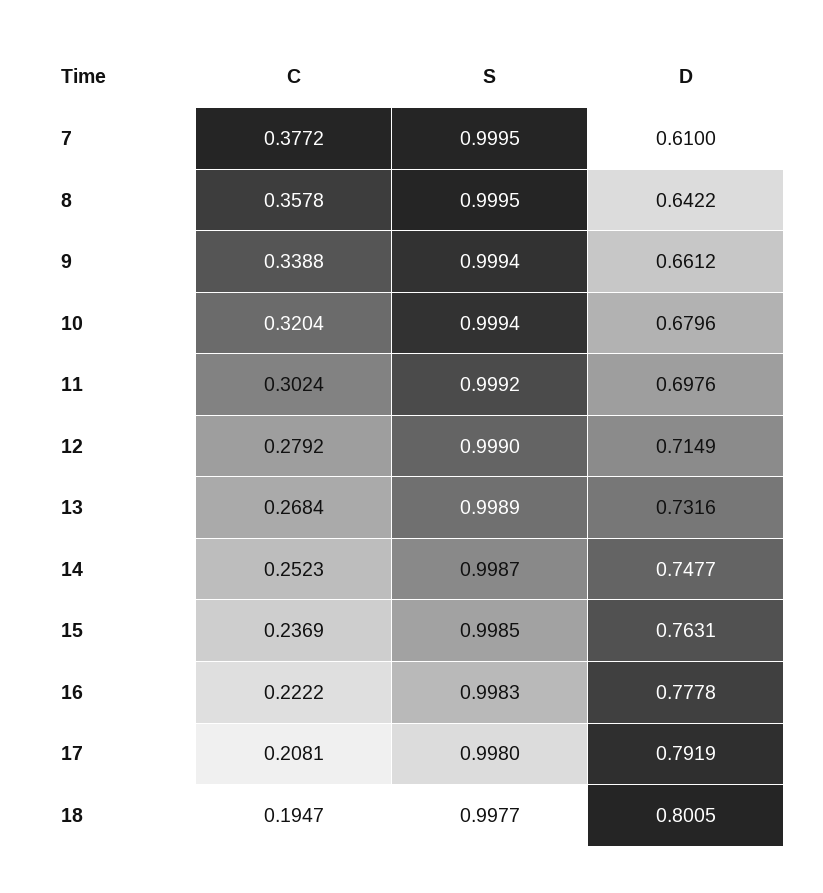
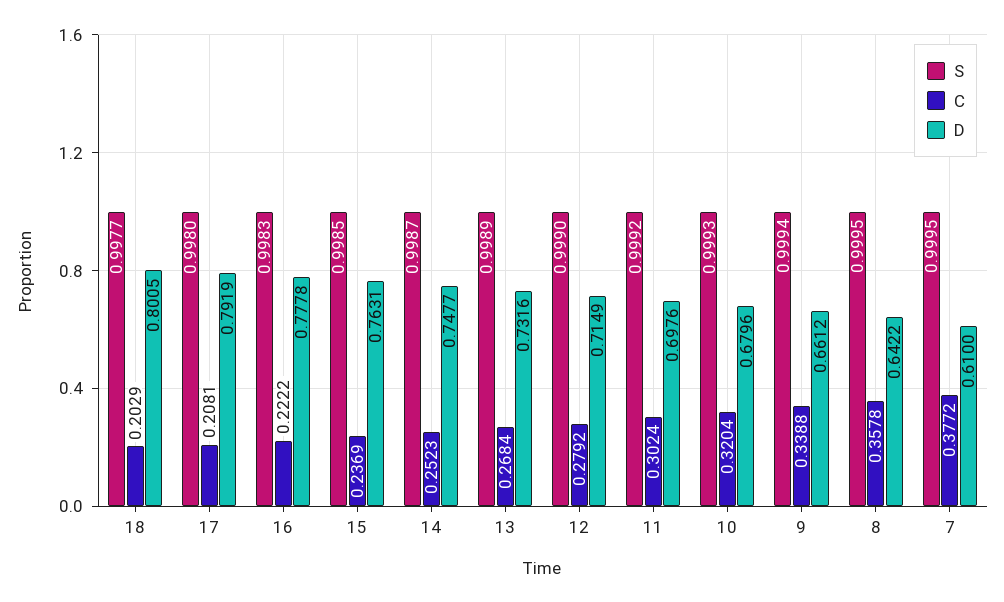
  {
    "C": {
      "7": 0.3772,
      "8": 0.3578,
      "9": 0.3388,
      "10": 0.3204,
      "11": 0.3024,
      "12": 0.2792,
      "13": 0.2684,
      "14": 0.2523,
      "15": 0.2369,
      "16": 0.2222,
      "17": 0.2081,
-     "18": 0.1947
+     "18": 0.2029
    },
    "S": {
      "7": 0.9995,
      "8": 0.9995,
      "9": 0.9994,
-     "10": 0.9994,
+     "10": 0.9993,
      "11": 0.9992,
      "12": 0.999,
      "13": 0.9989,
      "14": 0.9987,
      "15": 0.9985,
      "16": 0.9983,
      "17": 0.998,
      "18": 0.9977
    },
    "D": {
      "7": 0.61,
      "8": 0.6422,
      "9": 0.6612,
      "10": 0.6796,
      "11": 0.6976,
      "12": 0.7149,
      "13": 0.7316,
      "14": 0.7477,
      "15": 0.7631,
      "16": 0.7778,
      "17": 0.7919,
      "18": 0.8005
    }
  }

